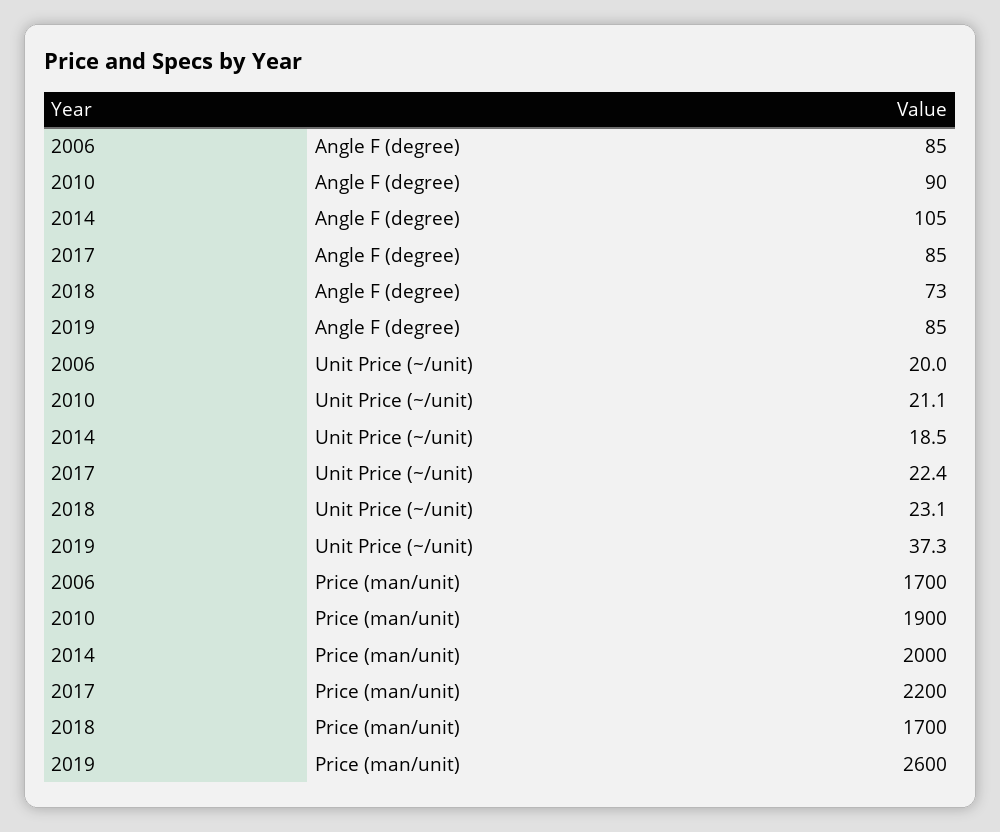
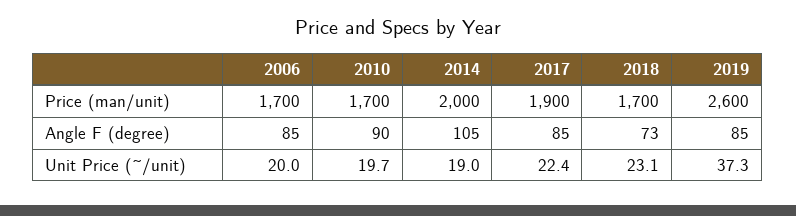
  {
    "2006": {
      "Angle F (degree)": 85,
      "Unit Price (~/unit)": 20,
      "Price (man/unit)": 1700
    },
    "2010": {
      "Angle F (degree)": 90,
-     "Unit Price (~/unit)": 21.1,
+     "Unit Price (~/unit)": 19.7,
-     "Price (man/unit)": 1900
+     "Price (man/unit)": 1700
    },
    "2014": {
      "Angle F (degree)": 105,
-     "Unit Price (~/unit)": 18.5,
+     "Unit Price (~/unit)": 19,
      "Price (man/unit)": 2000
    },
    "2017": {
      "Angle F (degree)": 85,
      "Unit Price (~/unit)": 22.4,
-     "Price (man/unit)": 2200
+     "Price (man/unit)": 1900
    },
    "2018": {
      "Angle F (degree)": 73,
      "Unit Price (~/unit)": 23.1,
      "Price (man/unit)": 1700
    },
    "2019": {
      "Angle F (degree)": 85,
      "Unit Price (~/unit)": 37.3,
      "Price (man/unit)": 2600
    }
  }

